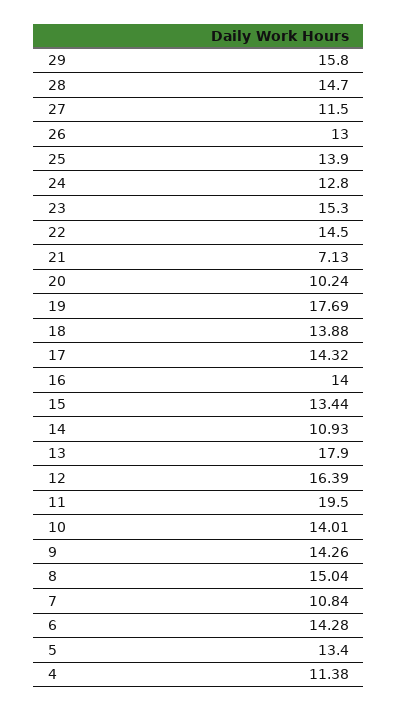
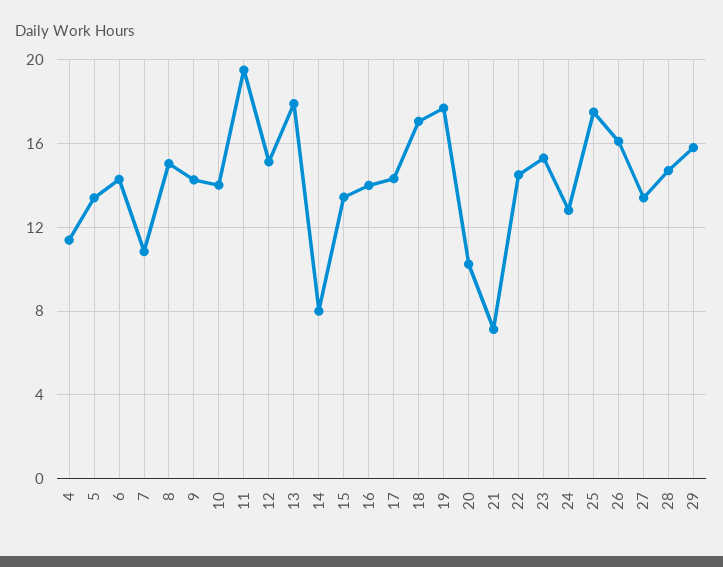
  {
    "29": 15.8,
    "28": 14.7,
-   "27": 11.5,
+   "27": 13.5,
-   "26": 13,
+   "26": 16,
-   "25": 13.9,
+   "25": 17.5,
    "24": 12.8,
    "23": 15.3,
    "22": 14.5,
    "21": 7.13,
    "20": 10.24,
    "19": 17.69,
-   "18": 13.88,
+   "18": 17,
    "17": 14.32,
    "16": 14,
    "15": 13.44,
-   "14": 10.93,
+   "14": 8,
    "13": 17.9,
-   "12": 16.39,
+   "12": 15,
    "11": 19.5,
    "10": 14.01,
    "9": 14.26,
    "8": 15.04,
    "7": 10.84,
    "6": 14.28,
    "5": 13.4,
    "4": 11.38
  }

